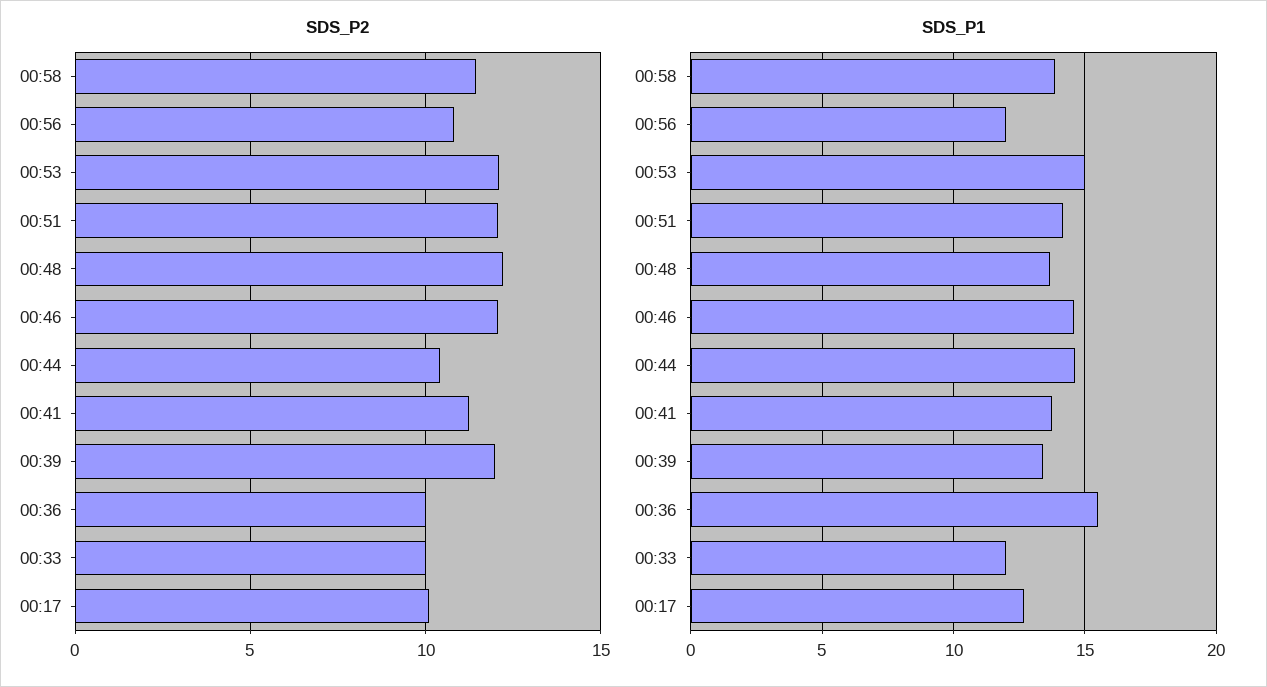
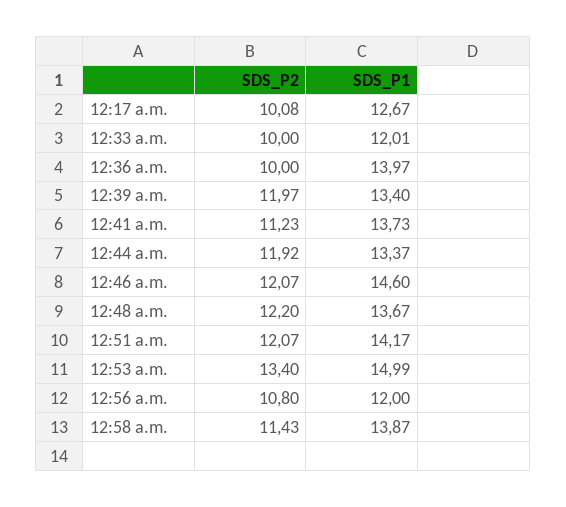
  {
    "SDS_P2": {
      "00:58": 11.43,
      "00:56": 10.8,
-     "00:53": 12,
+     "00:53": 13.4,
      "00:51": 12.07,
      "00:48": 12.2,
      "00:46": 12.07,
-     "00:44": 10.5,
+     "00:44": 11.92,
      "00:41": 11.23,
      "00:39": 11.97,
      "00:36": 10,
      "00:33": 10,
      "00:17": 10.08
    },
    "SDS_P1": {
      "00:58": 13.87,
      "00:56": 12,
      "00:53": 14.99,
      "00:51": 14.17,
      "00:48": 13.67,
      "00:46": 14.6,
-     "00:44": 14.5,
+     "00:44": 13.37,
      "00:41": 13.73,
      "00:39": 13.4,
-     "00:36": 15.5,
+     "00:36": 13.97,
      "00:33": 12.01,
      "00:17": 12.67
    }
  }

